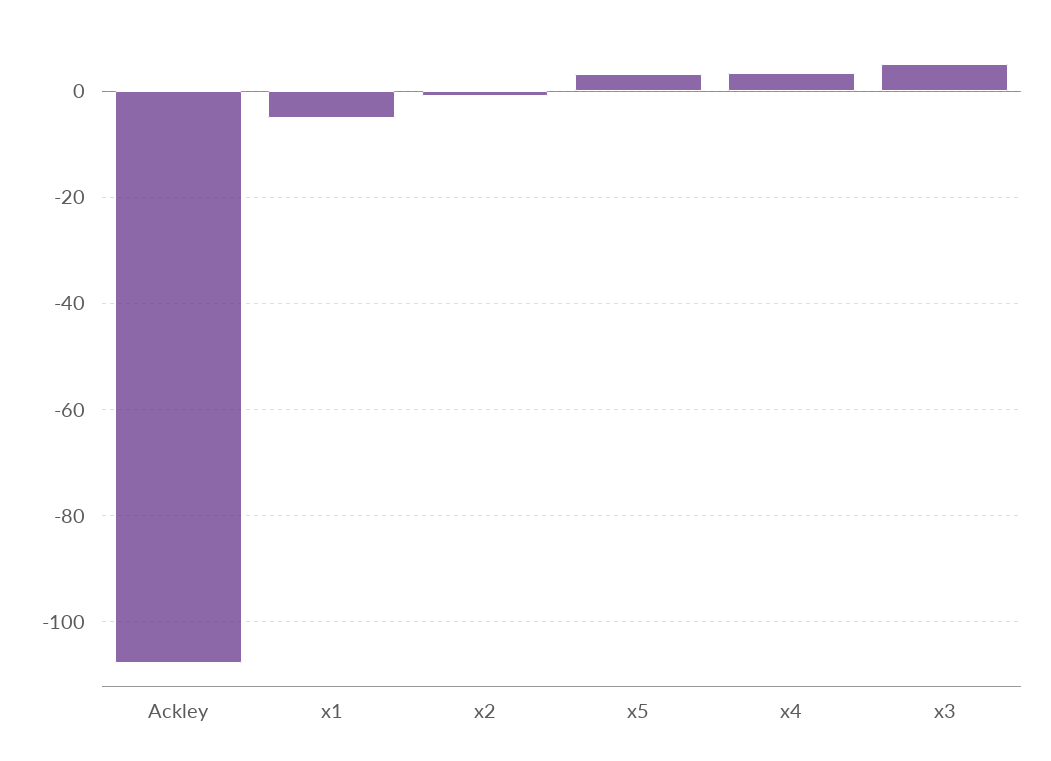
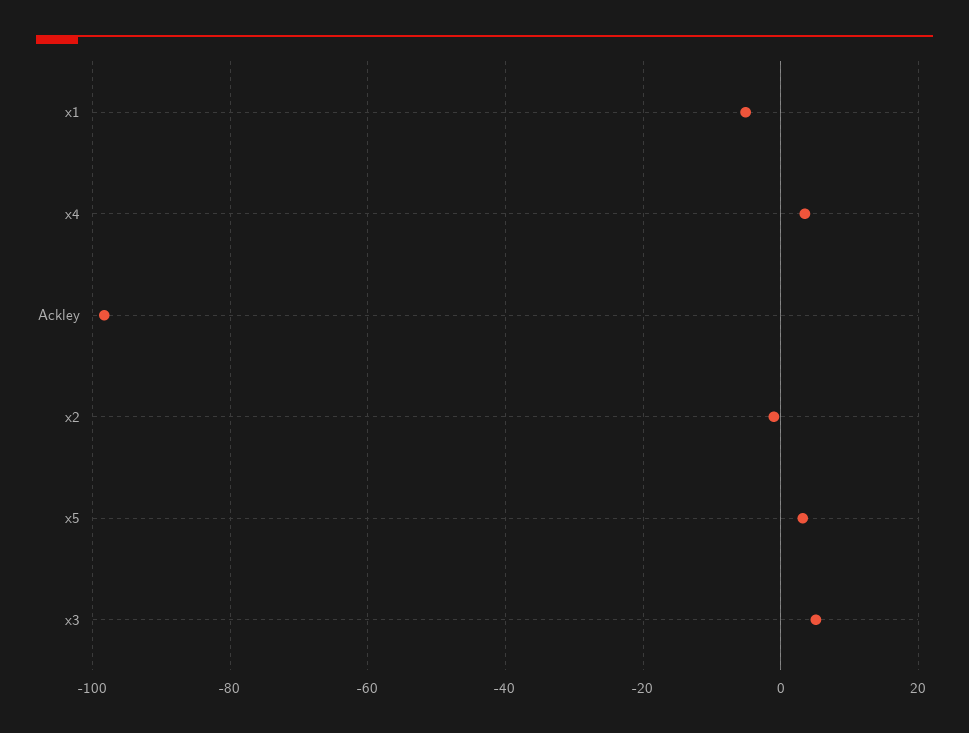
  {
-   "Ackley": -108,
+   "Ackley": -98,
    "x1": -6,
    "x2": -2,
    "x5": 4,
    "x4": 4,
    "x3": 6
  }

